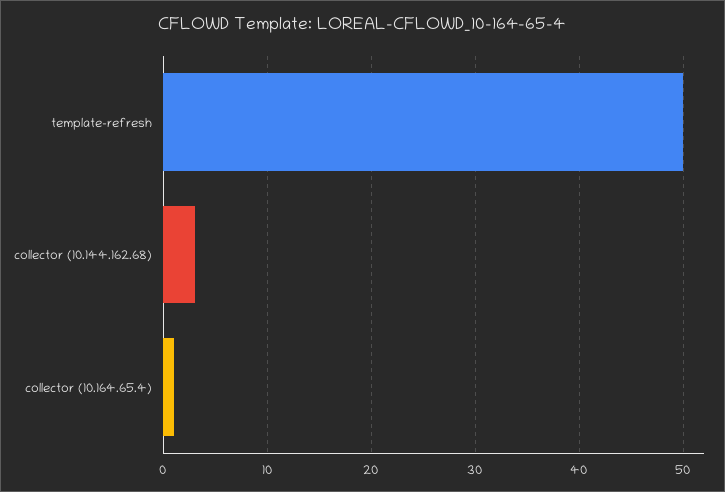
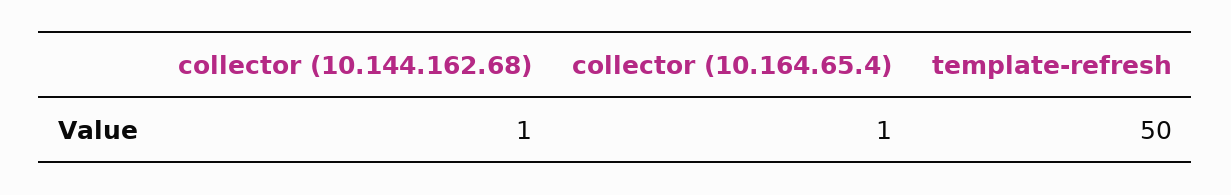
  {
    "template-refresh": 50,
-   "collector (10.144.162.68)": 3,
+   "collector (10.144.162.68)": 1,
    "collector (10.164.65.4)": 1
  }

